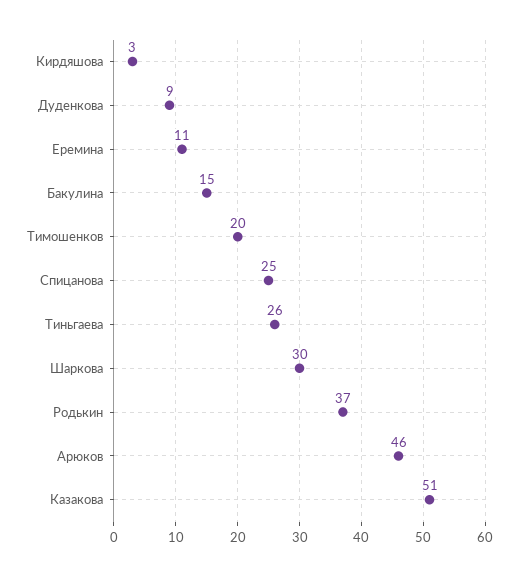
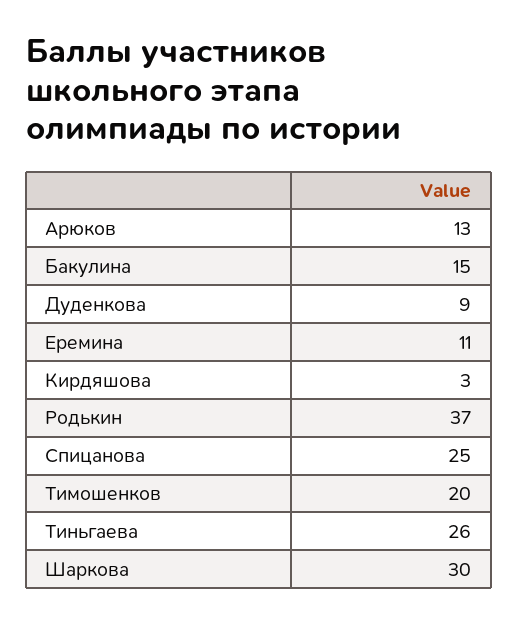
  {
    "Кирдяшова": 3,
    "Дуденкова": 9,
    "Еремина": 11,
    "Бакулина": 15,
    "Тимошенков": 20,
    "Спицанова": 25,
    "Тиньгаева": 26,
    "Шаркова": 30,
    "Родькин": 37,
-   "Арюков": 46,
+   "Арюков": 13
-   "Казакова": 51
  }

